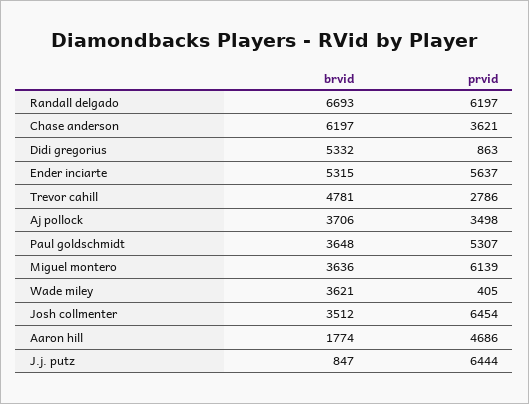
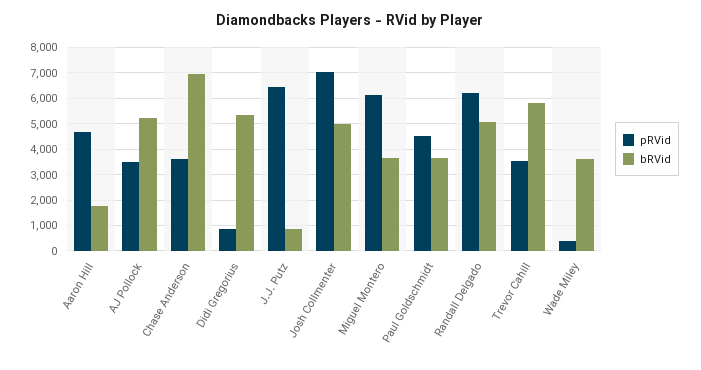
  {
    "brvid": {
-     "Randall delgado": 6693,
+     "Randall delgado": 5000,
-     "Chase anderson": 6197,
+     "Chase anderson": 7000,
      "Didi gregorius": 5332,
-     "Ender inciarte": 5315,
-     "Trevor cahill": 4781,
+     "Trevor cahill": 5750,
-     "Aj pollock": 3706,
+     "Aj pollock": 5250,
      "Paul goldschmidt": 3648,
      "Miguel montero": 3636,
      "Wade miley": 3621,
-     "Josh collmenter": 3512,
+     "Josh collmenter": 5000,
      "Aaron hill": 1774,
      "J.j. putz": 847
    },
    "prvid": {
      "Randall delgado": 6197,
      "Chase anderson": 3621,
      "Didi gregorius": 863,
-     "Ender inciarte": 5637,
-     "Trevor cahill": 2786,
+     "Trevor cahill": 3500,
      "Aj pollock": 3498,
-     "Paul goldschmidt": 5307,
+     "Paul goldschmidt": 4500,
      "Miguel montero": 6139,
      "Wade miley": 405,
-     "Josh collmenter": 6454,
+     "Josh collmenter": 7000,
      "Aaron hill": 4686,
      "J.j. putz": 6444
    }
  }

